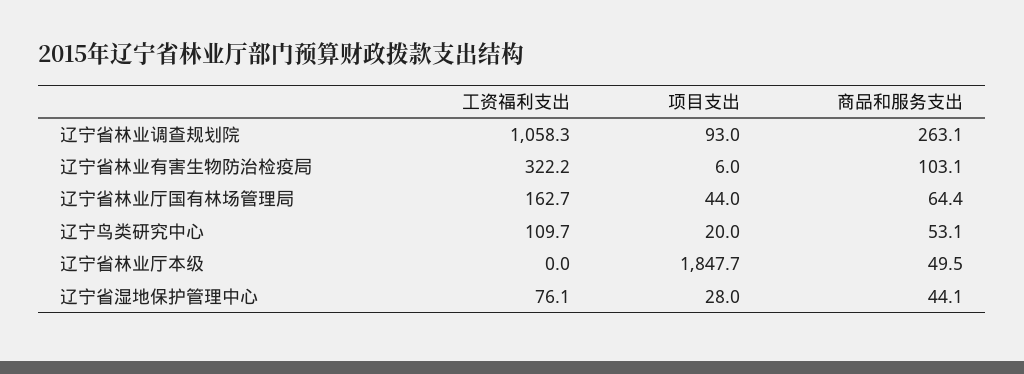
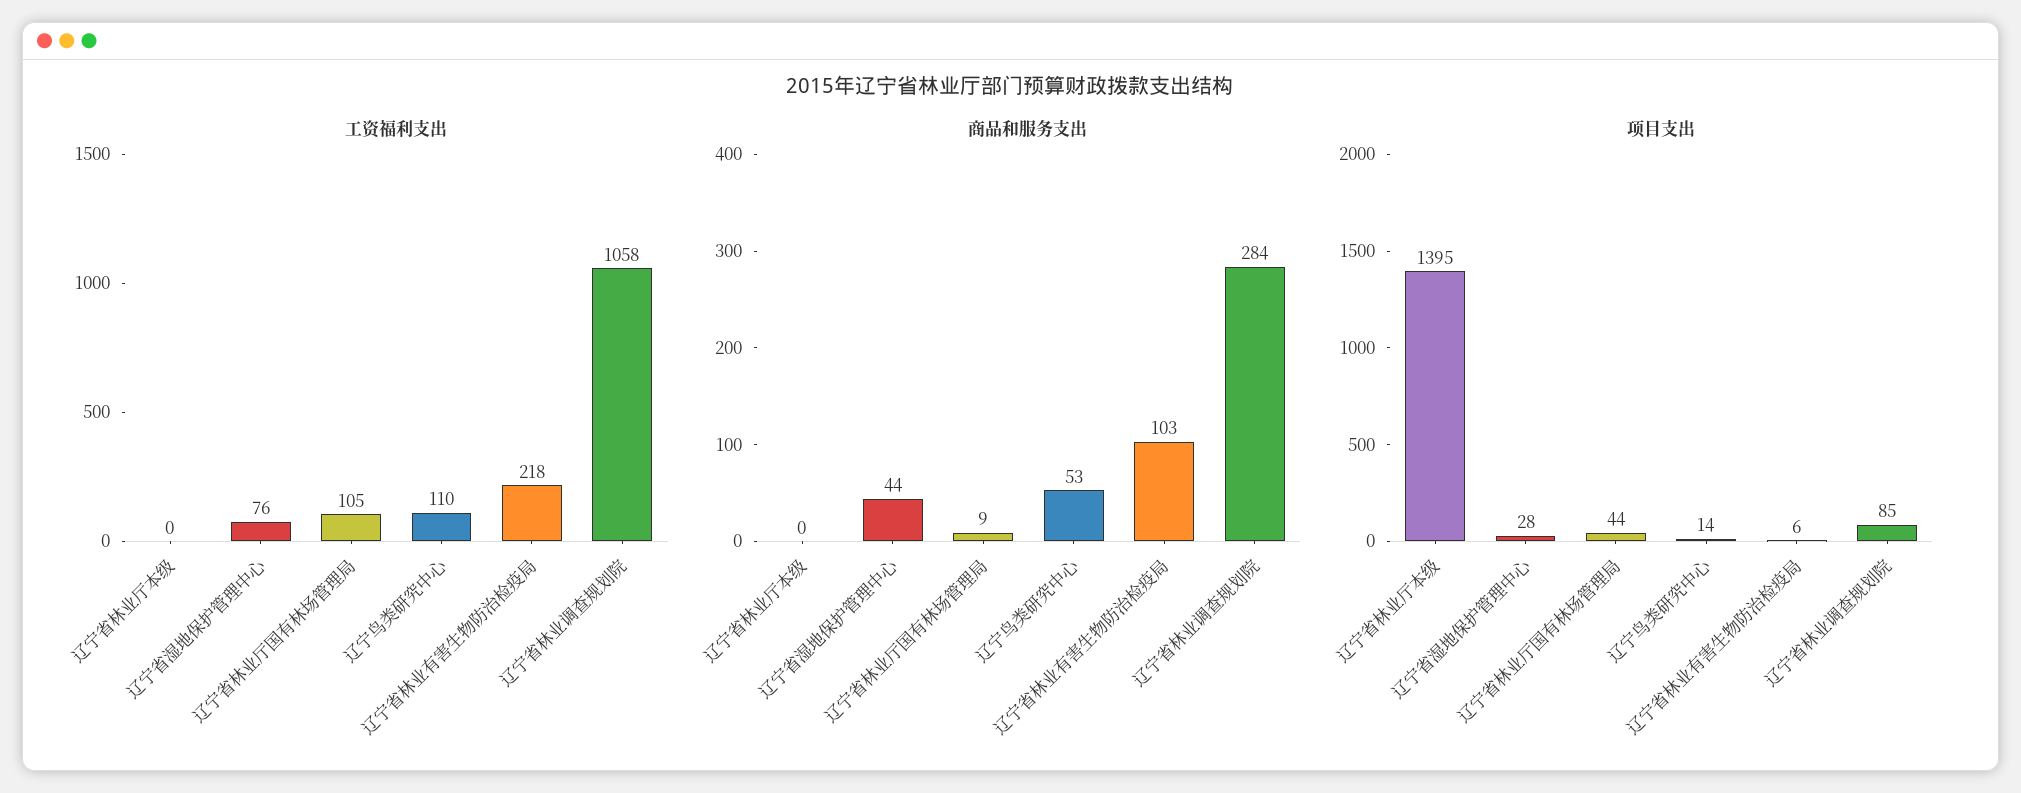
  {
    "工资福利支出": {
      "辽宁省林业调查规划院": 1058.3,
-     "辽宁省林业有害生物防治检疫局": 322.2,
+     "辽宁省林业有害生物防治检疫局": 218,
-     "辽宁省林业厅国有林场管理局": 162.7,
+     "辽宁省林业厅国有林场管理局": 105,
      "辽宁鸟类研究中心": 109.7,
      "辽宁省林业厅本级": 0,
      "辽宁省湿地保护管理中心": 76.1
    },
    "项目支出": {
-     "辽宁省林业调查规划院": 93,
+     "辽宁省林业调查规划院": 85,
      "辽宁省林业有害生物防治检疫局": 6,
      "辽宁省林业厅国有林场管理局": 44,
-     "辽宁鸟类研究中心": 20,
+     "辽宁鸟类研究中心": 14,
-     "辽宁省林业厅本级": 1847.7,
+     "辽宁省林业厅本级": 1395,
      "辽宁省湿地保护管理中心": 28
    },
    "商品和服务支出": {
-     "辽宁省林业调查规划院": 263.1,
+     "辽宁省林业调查规划院": 284,
      "辽宁省林业有害生物防治检疫局": 103.1,
-     "辽宁省林业厅国有林场管理局": 64.4,
+     "辽宁省林业厅国有林场管理局": 9,
      "辽宁鸟类研究中心": 53.1,
-     "辽宁省林业厅本级": 49.5,
+     "辽宁省林业厅本级": 0,
      "辽宁省湿地保护管理中心": 44.1
    }
  }

